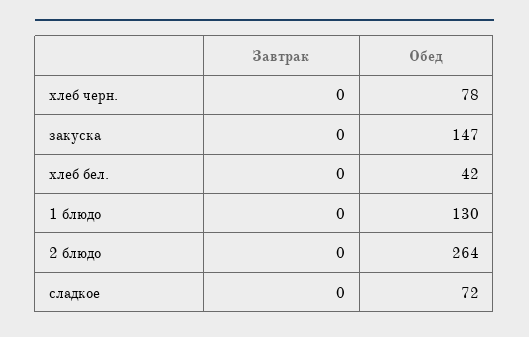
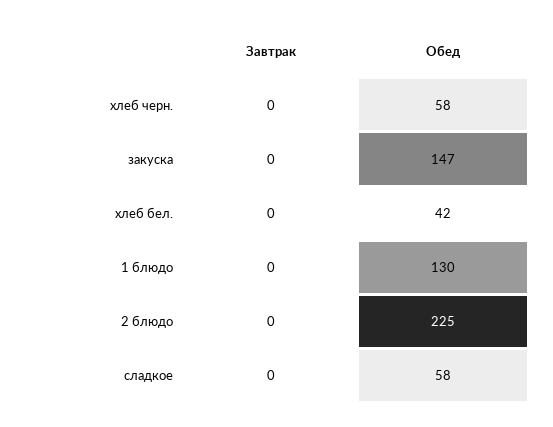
  {
    "Завтрак": {
      "хлеб черн.": 0,
      "закуска": 0,
      "хлеб бел.": 0,
      "1 блюдо": 0,
      "2 блюдо": 0,
      "сладкое": 0
    },
    "Обед": {
-     "хлеб черн.": 78,
+     "хлеб черн.": 58,
      "закуска": 147,
      "хлеб бел.": 42,
      "1 блюдо": 130,
-     "2 блюдо": 264,
+     "2 блюдо": 225,
-     "сладкое": 72
+     "сладкое": 58
    }
  }

